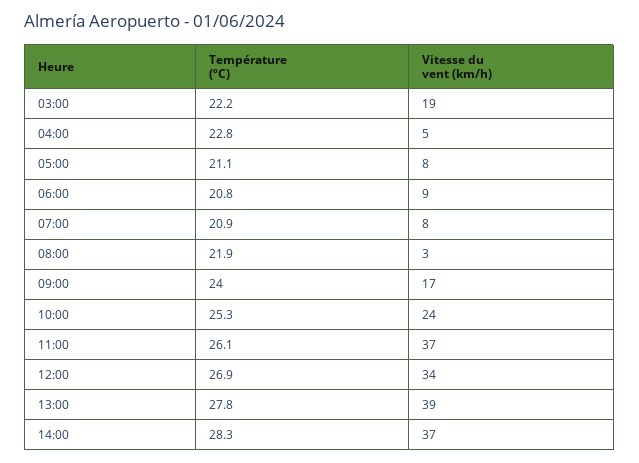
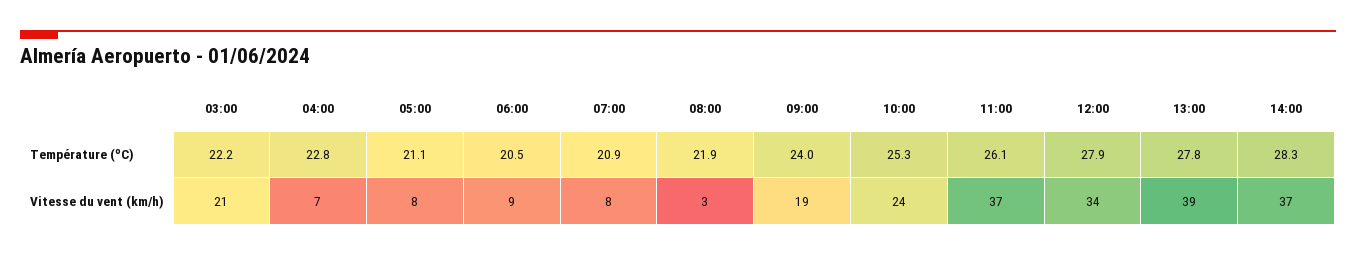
  {
    "Température (ºC)": {
      "03:00": 22.2,
      "04:00": 22.8,
      "05:00": 21.1,
-     "06:00": 20.8,
+     "06:00": 20.5,
      "07:00": 20.9,
      "08:00": 21.9,
      "09:00": 24,
      "10:00": 25.3,
      "11:00": 26.1,
-     "12:00": 26.9,
+     "12:00": 27.9,
      "13:00": 27.8,
      "14:00": 28.3
    },
    "Vitesse du vent (km/h)": {
-     "03:00": 19,
+     "03:00": 21,
-     "04:00": 5,
+     "04:00": 7,
      "05:00": 8,
      "06:00": 9,
      "07:00": 8,
      "08:00": 3,
-     "09:00": 17,
+     "09:00": 19,
      "10:00": 24,
      "11:00": 37,
      "12:00": 34,
      "13:00": 39,
      "14:00": 37
    }
  }

